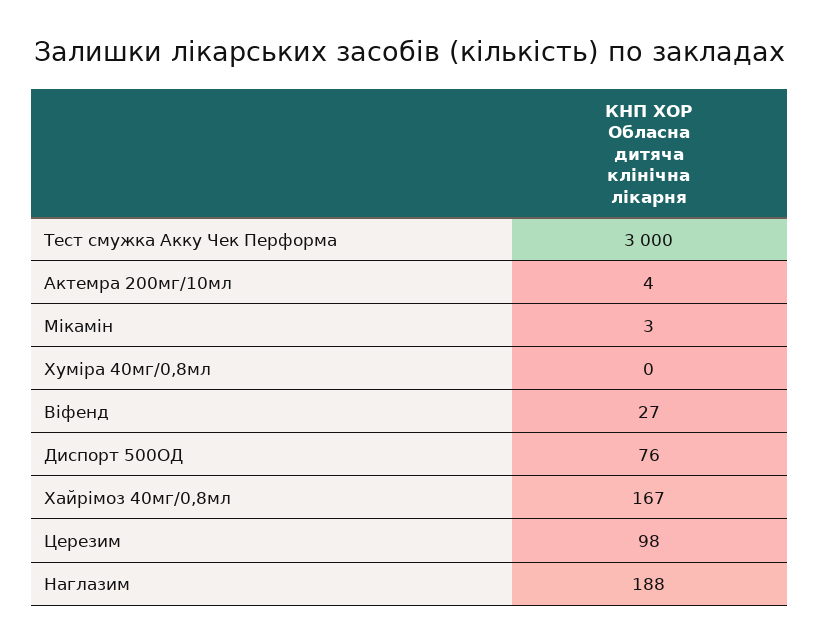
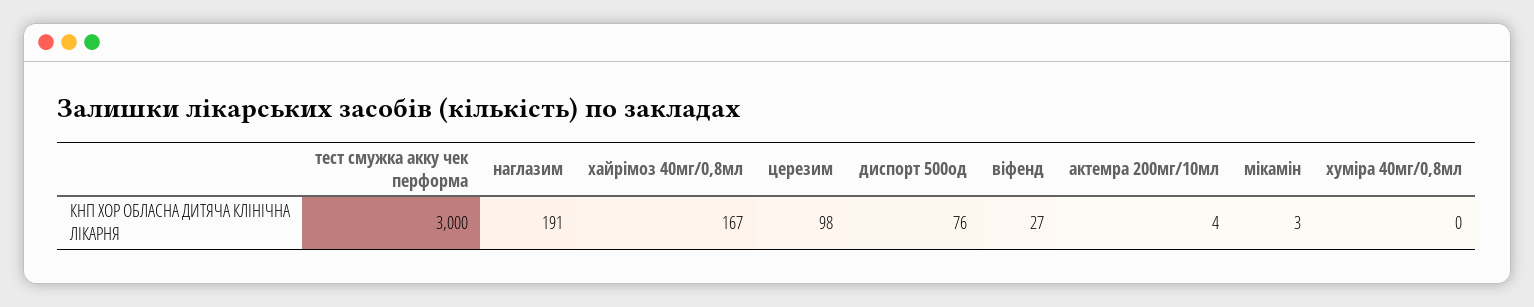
  {
    "Тест смужка Акку Чек Перформа": 3000,
    "Актемра 200мг/10мл": 4,
    "Мікамін": 3,
    "Хуміра 40мг/0,8мл": 0,
    "Віфенд": 27,
    "Диспорт 500ОД": 76,
    "Хайрімоз 40мг/0,8мл": 167,
    "Церезим": 98,
-   "Наглазим": 188
+   "Наглазим": 191
  }

